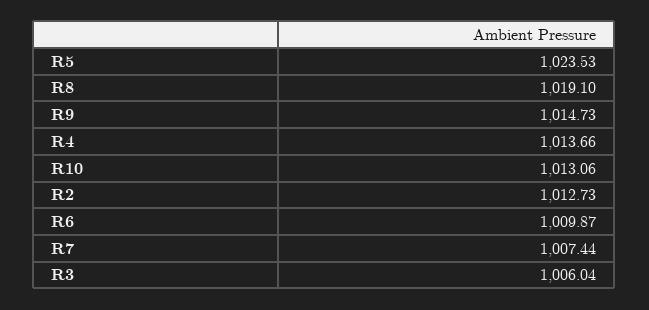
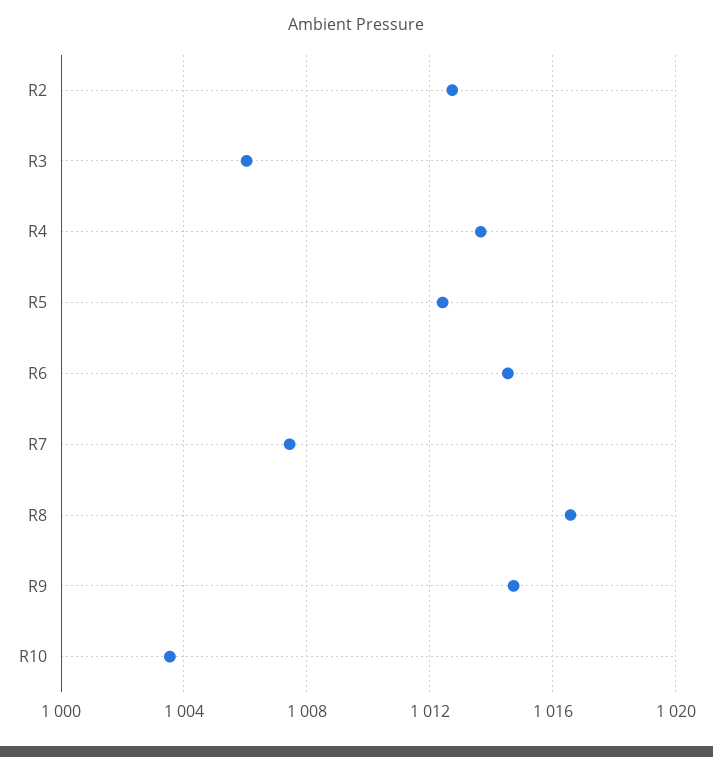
  {
-   "R5": 1023.53,
+   "R5": 1012.5,
-   "R8": 1019.1,
+   "R8": 1016.5,
    "R9": 1014.73,
    "R4": 1013.66,
-   "R10": 1013.06,
+   "R10": 1003.5,
    "R2": 1012.73,
-   "R6": 1009.87,
+   "R6": 1014.5,
    "R7": 1007.44,
    "R3": 1006.04
  }

